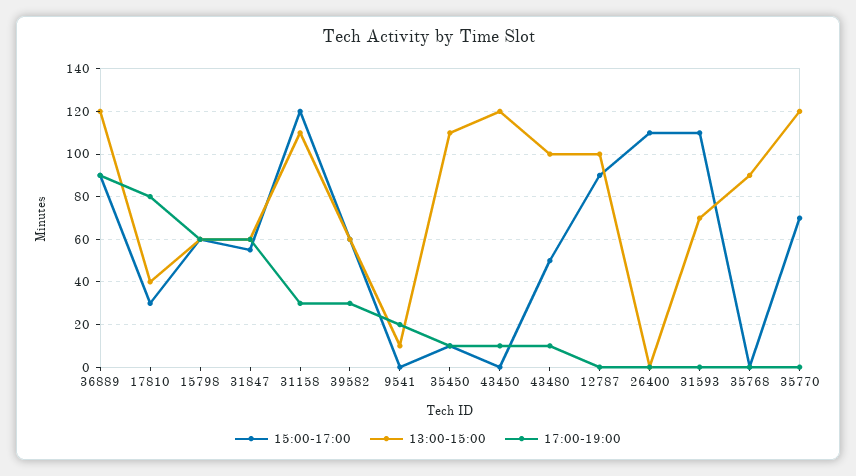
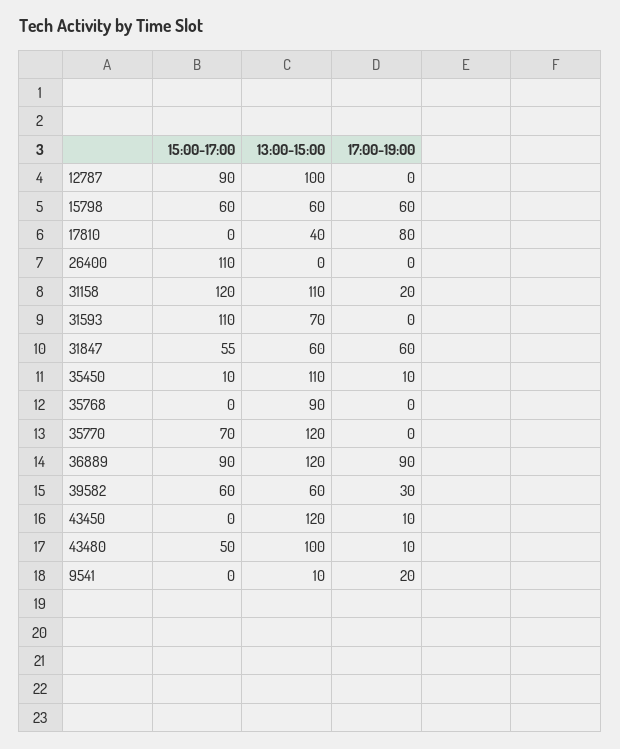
  {
    "15:00-17:00": {
      "36889": 90,
-     "17810": 30,
+     "17810": 0,
      "15798": 60,
      "31847": 55,
      "31158": 120,
      "39582": 60,
      "9541": 0,
      "35450": 10,
      "43450": 0,
      "43480": 50,
      "12787": 90,
      "26400": 110,
      "31593": 110,
      "35768": 0,
      "35770": 70
    },
    "13:00-15:00": {
      "36889": 120,
      "17810": 40,
      "15798": 60,
      "31847": 60,
      "31158": 110,
      "39582": 60,
      "9541": 10,
      "35450": 110,
      "43450": 120,
      "43480": 100,
      "12787": 100,
      "26400": 0,
      "31593": 70,
      "35768": 90,
      "35770": 120
    },
    "17:00-19:00": {
      "36889": 90,
      "17810": 80,
      "15798": 60,
      "31847": 60,
-     "31158": 30,
+     "31158": 20,
      "39582": 30,
      "9541": 20,
      "35450": 10,
      "43450": 10,
      "43480": 10,
      "12787": 0,
      "26400": 0,
      "31593": 0,
      "35768": 0,
      "35770": 0
    }
  }

